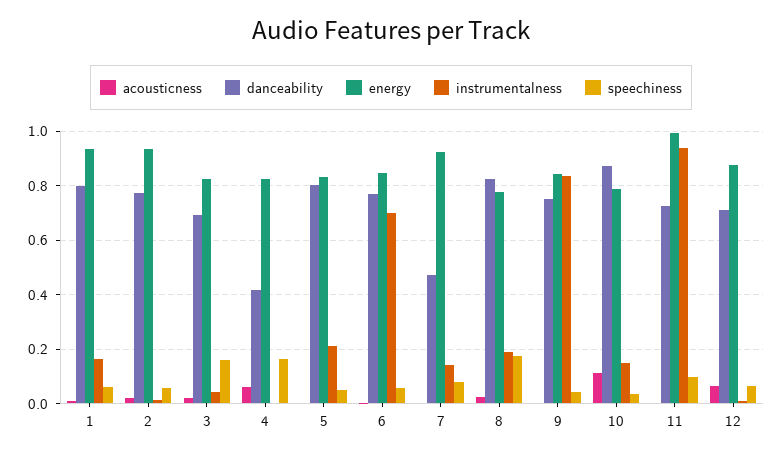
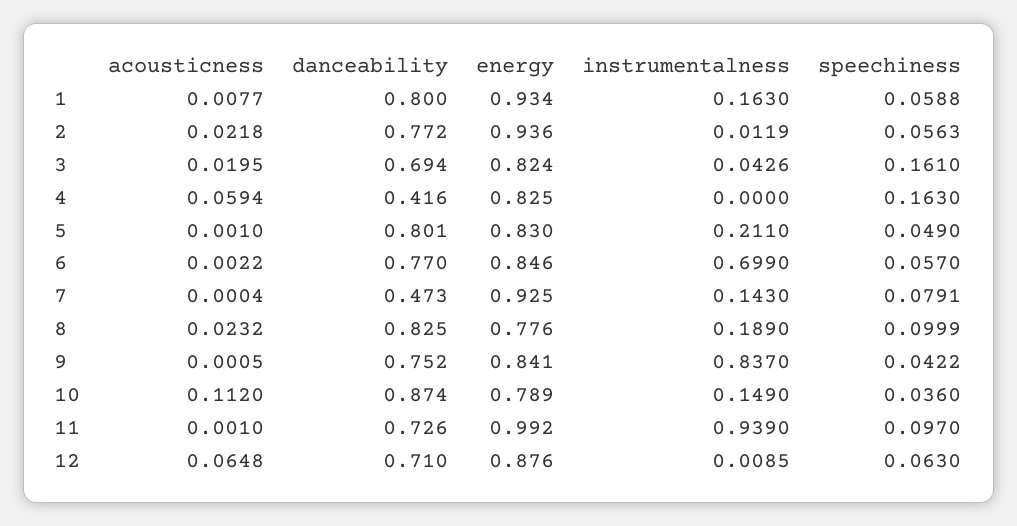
  {
    "acousticness": {
      "1": 0.0077,
      "2": 0.0218,
      "3": 0.0195,
      "4": 0.0594,
      "5": 0.001,
      "6": 0.0022,
      "7": 0.0004,
      "8": 0.0232,
      "9": 0.0005,
      "10": 0.112,
      "11": 0.001,
      "12": 0.0648
    },
    "danceability": {
      "1": 0.8,
      "2": 0.772,
      "3": 0.694,
      "4": 0.416,
      "5": 0.801,
      "6": 0.77,
      "7": 0.473,
      "8": 0.825,
      "9": 0.752,
      "10": 0.874,
      "11": 0.726,
      "12": 0.71
    },
    "energy": {
      "1": 0.934,
      "2": 0.936,
      "3": 0.824,
      "4": 0.825,
      "5": 0.83,
      "6": 0.846,
      "7": 0.925,
      "8": 0.776,
      "9": 0.841,
      "10": 0.789,
      "11": 0.992,
      "12": 0.876
    },
    "instrumentalness": {
      "1": 0.163,
      "2": 0.0119,
      "3": 0.0426,
      "4": 0,
      "5": 0.211,
      "6": 0.699,
      "7": 0.143,
      "8": 0.189,
      "9": 0.837,
      "10": 0.149,
      "11": 0.939,
      "12": 0.0085
    },
    "speechiness": {
      "1": 0.0588,
      "2": 0.0563,
      "3": 0.161,
      "4": 0.163,
      "5": 0.049,
      "6": 0.057,
      "7": 0.0791,
-     "8": 0.175,
+     "8": 0.0999,
      "9": 0.0422,
      "10": 0.036,
      "11": 0.097,
      "12": 0.063
    }
  }

